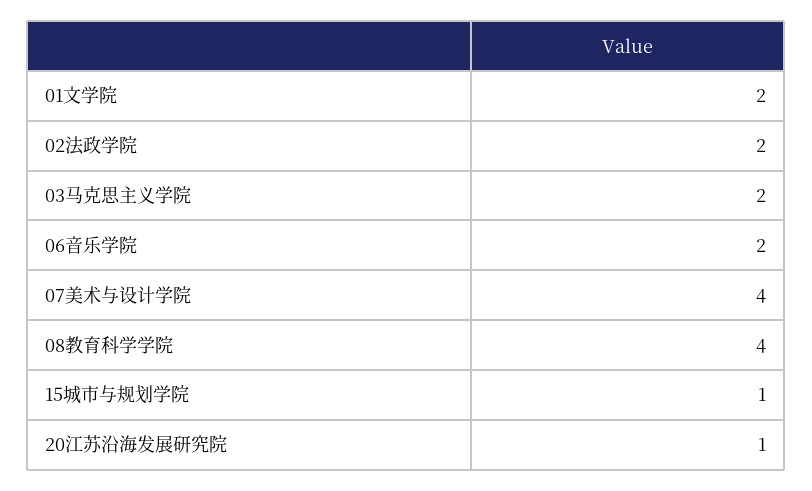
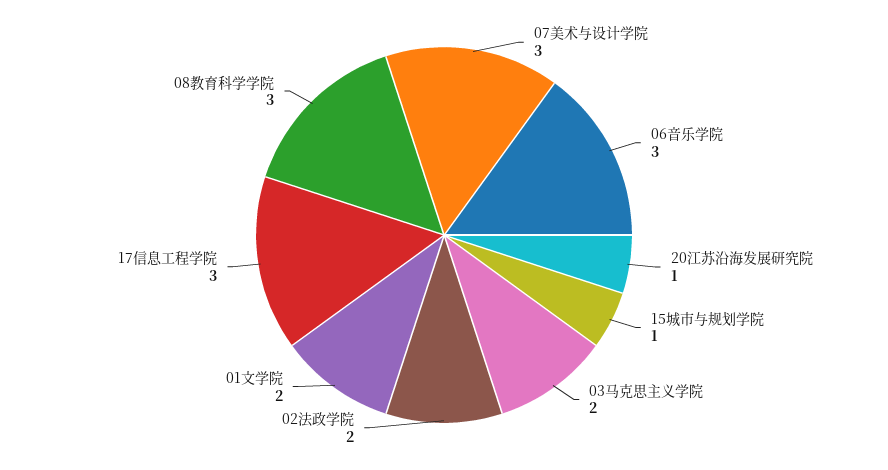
  {
    "01文学院": 2,
    "02法政学院": 2,
    "03马克思主义学院": 2,
-   "06音乐学院": 2,
+   "06音乐学院": 3,
-   "07美术与设计学院": 4,
+   "07美术与设计学院": 3,
-   "08教育科学学院": 4,
+   "08教育科学学院": 3,
    "15城市与规划学院": 1,
-   "20江苏沿海发展研究院": 1
+   "20江苏沿海发展研究院": 1,
+   "17信息工程学院": 3
  }

